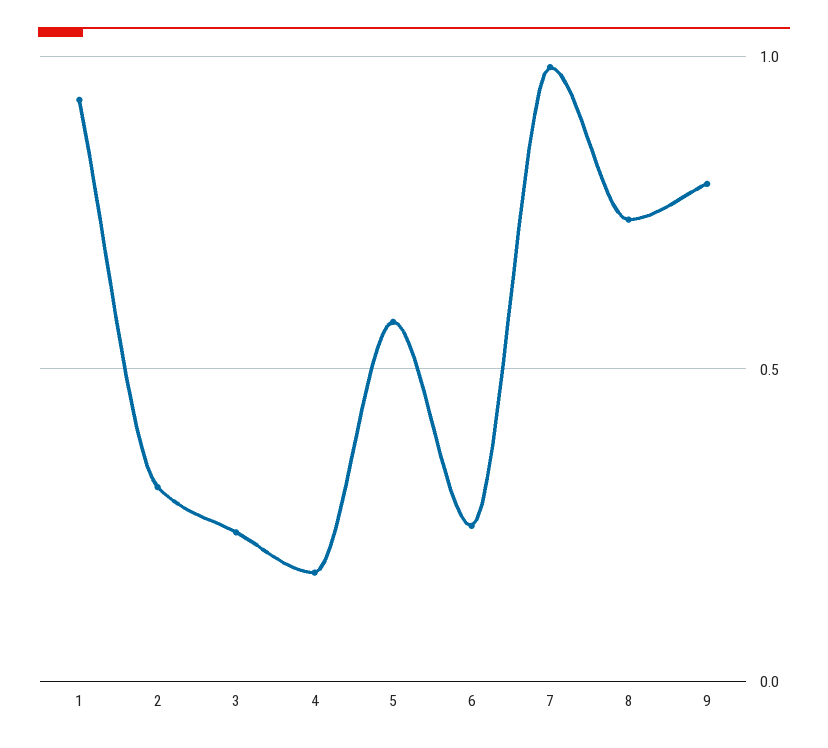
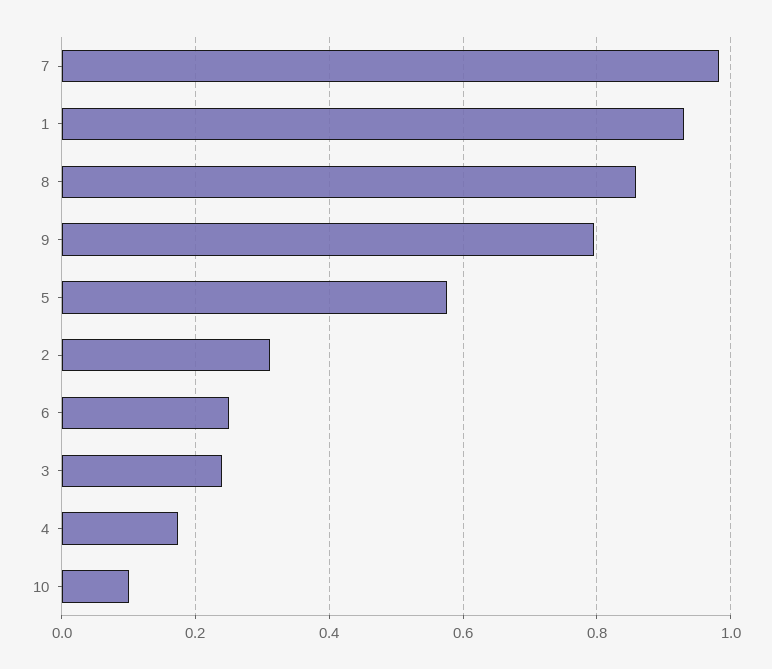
  {
    "1": 0.94,
    "2": 0.32,
    "3": 0.24,
    "4": 0.18,
    "5": 0.58,
    "6": 0.24,
    "7": 0.98,
-   "8": 0.75,
+   "8": 0.86,
-   "9": 0.8
+   "9": 0.8,
+   "10": 0.1
  }

